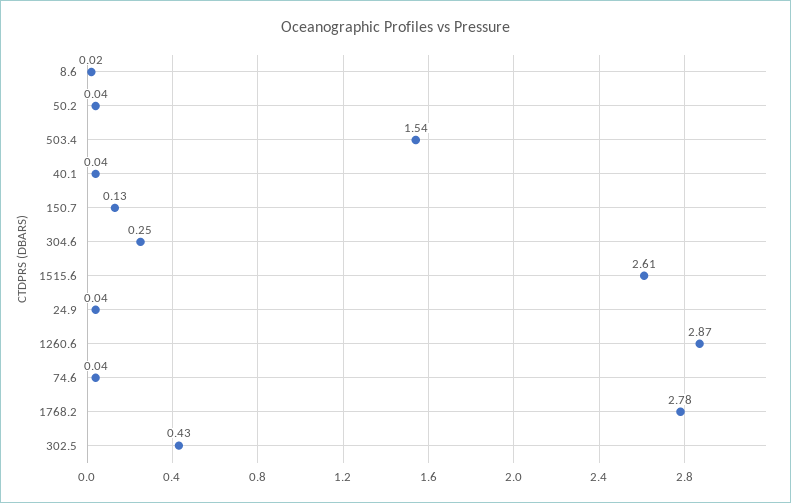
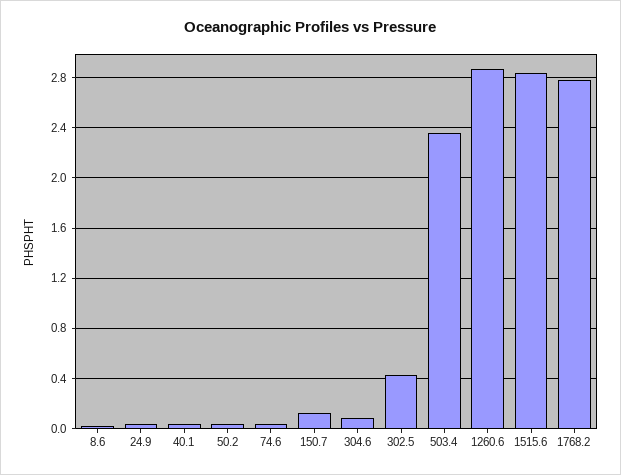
  {
    "8.6": 0.02,
    "50.2": 0.04,
-   "503.4": 1.54,
+   "503.4": 2.35,
    "40.1": 0.04,
    "150.7": 0.13,
-   "304.6": 0.25,
+   "304.6": 0.1,
-   "1515.6": 2.61,
+   "1515.6": 2.85,
    "24.9": 0.04,
    "1260.6": 2.87,
    "74.6": 0.04,
    "1768.2": 2.78,
    "302.5": 0.43
  }

